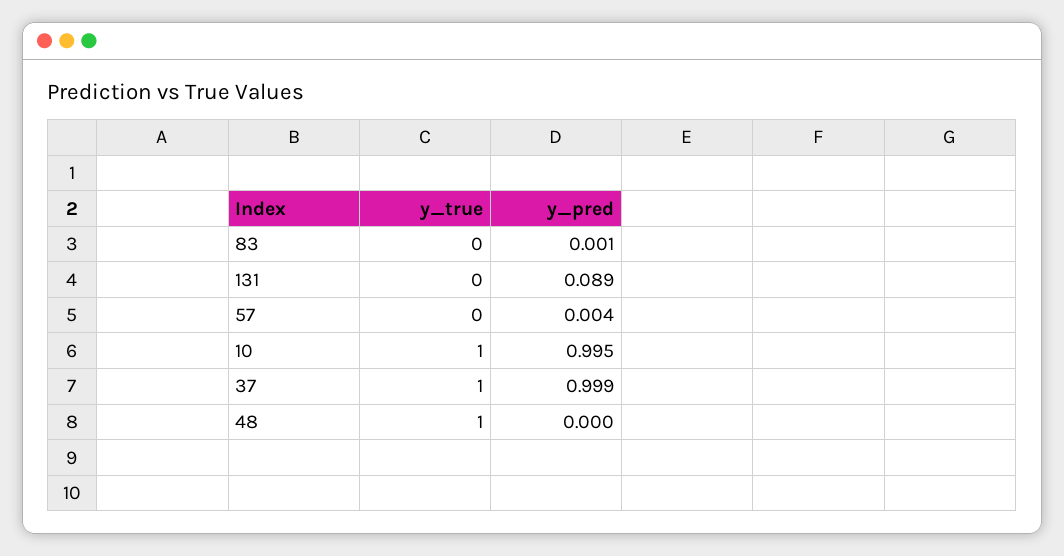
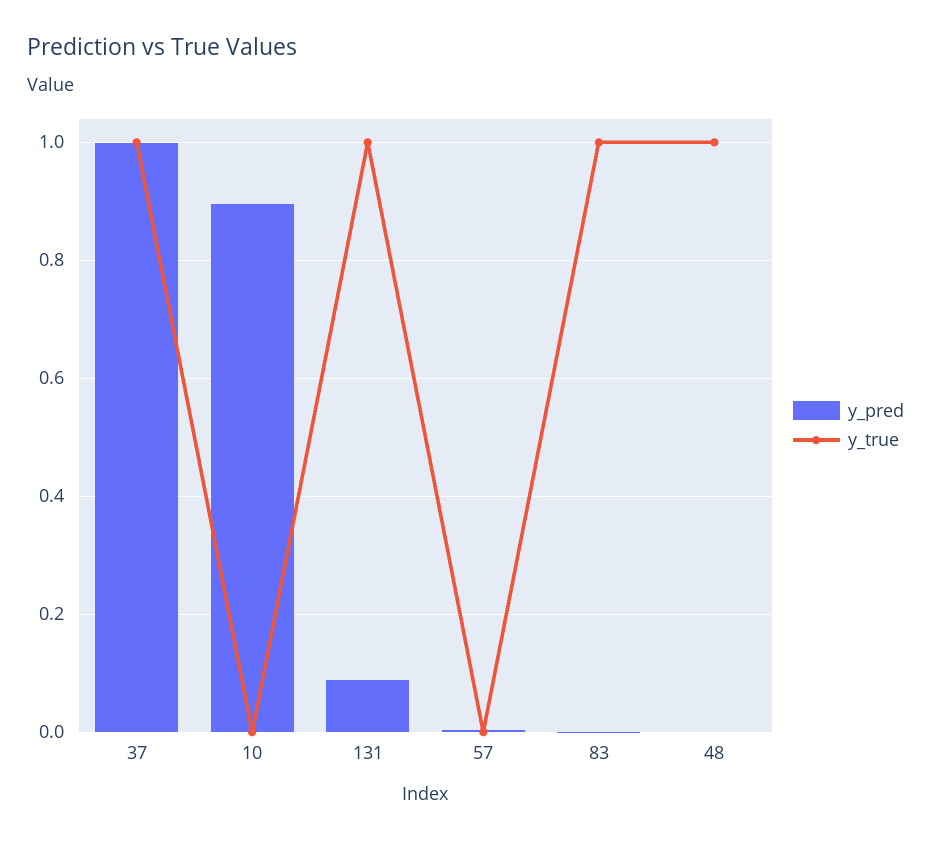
  {
    "y_true": {
-     "83": 0,
+     "83": 1,
-     "131": 0,
+     "131": 1,
      "57": 0,
-     "10": 1,
+     "10": 0,
      "37": 1,
      "48": 1
    },
    "y_pred": {
      "83": 0.001,
      "131": 0.089,
      "57": 0.004,
-     "10": 0.995,
+     "10": 0.9,
      "37": 0.999,
      "48": 0
    }
  }

